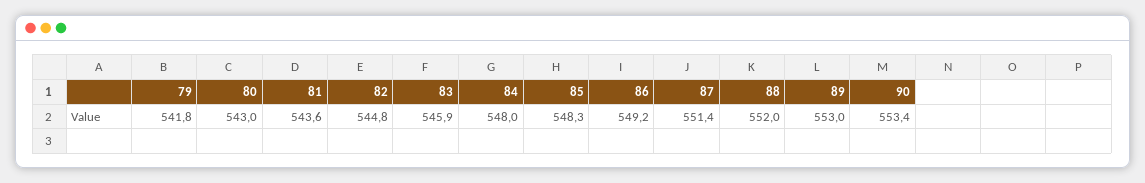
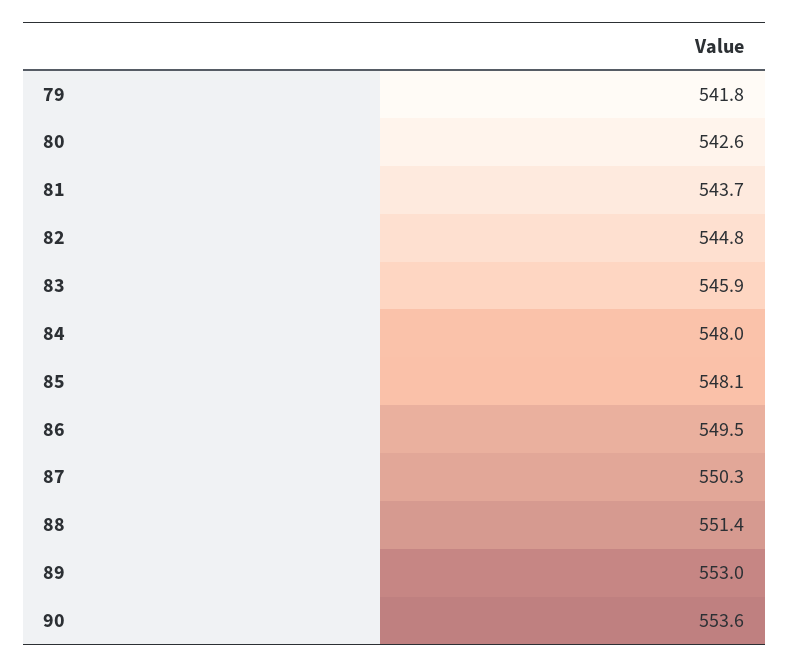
  {
    "79": 541.8,
-   "80": 543,
+   "80": 542.6,
-   "81": 543.6,
+   "81": 543.7,
    "82": 544.8,
    "83": 545.9,
    "84": 548,
-   "85": 548.3,
+   "85": 548.1,
-   "86": 549.2,
+   "86": 549.5,
-   "87": 551.4,
+   "87": 550.3,
-   "88": 552,
+   "88": 551.4,
    "89": 553,
-   "90": 553.4
+   "90": 553.6
  }

